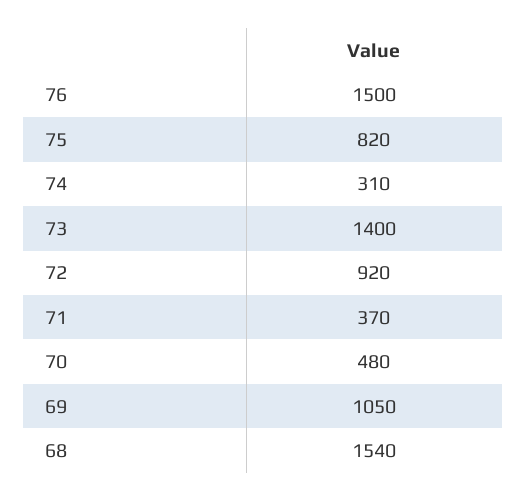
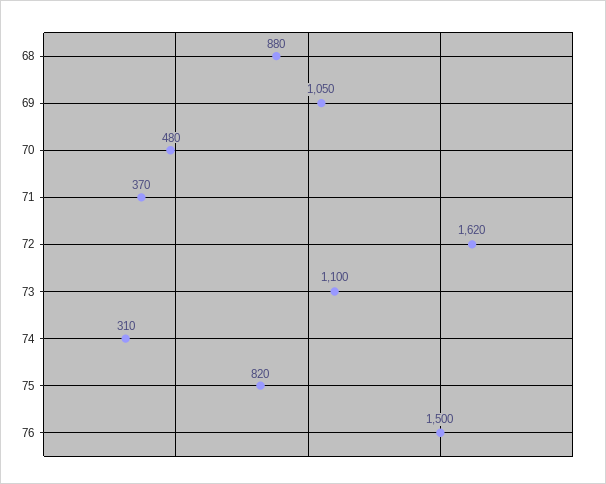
  {
    "76": 1500,
    "75": 820,
    "74": 310,
-   "73": 1400,
+   "73": 1100,
-   "72": 920,
+   "72": 1620,
    "71": 370,
    "70": 480,
    "69": 1050,
-   "68": 1540
+   "68": 880
  }

